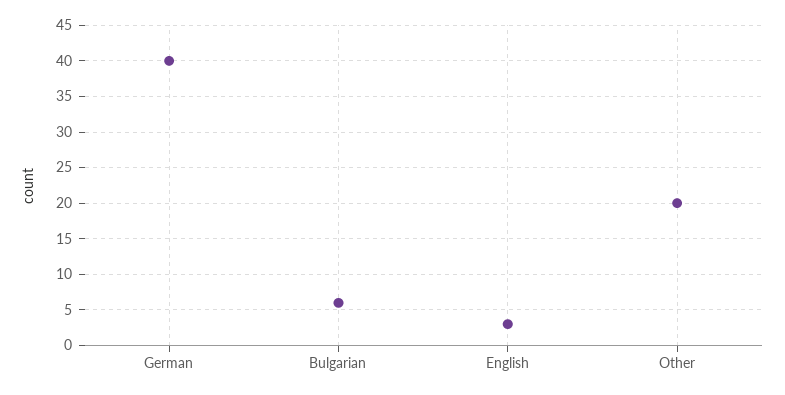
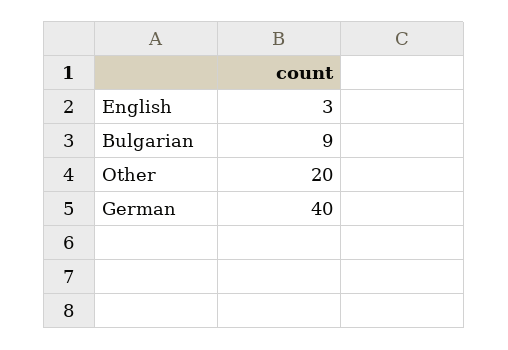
  {
    "German": 40,
-   "Bulgarian": 6,
+   "Bulgarian": 9,
    "English": 3,
    "Other": 20
  }

